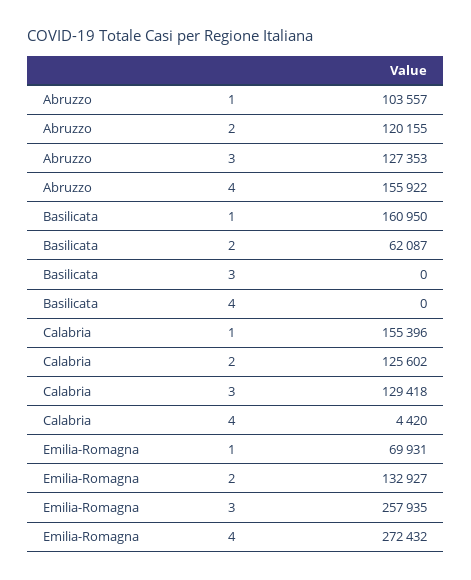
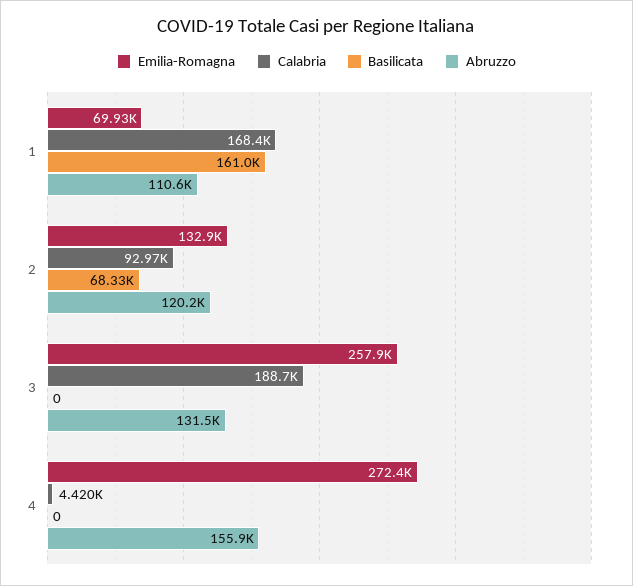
  {
    "Abruzzo": {
-     "1": 103557,
+     "1": 110600,
      "2": 120155,
-     "3": 127353,
+     "3": 131500,
      "4": 155922
    },
    "Basilicata": {
      "1": 160950,
-     "2": 62087,
+     "2": 68330,
      "3": 0,
      "4": 0
    },
    "Calabria": {
-     "1": 155396,
+     "1": 168400,
-     "2": 125602,
+     "2": 92970,
-     "3": 129418,
+     "3": 188700,
      "4": 4420
    },
    "Emilia-Romagna": {
      "1": 69931,
      "2": 132927,
      "3": 257935,
      "4": 272432
    }
  }

